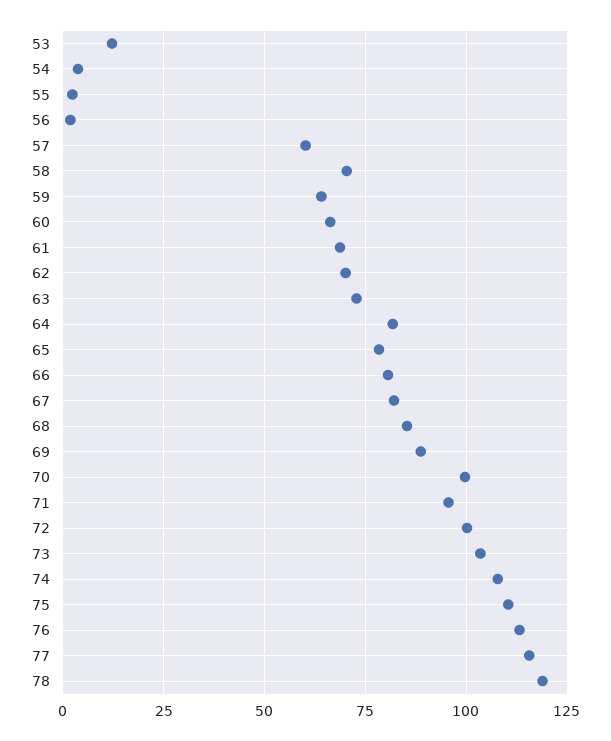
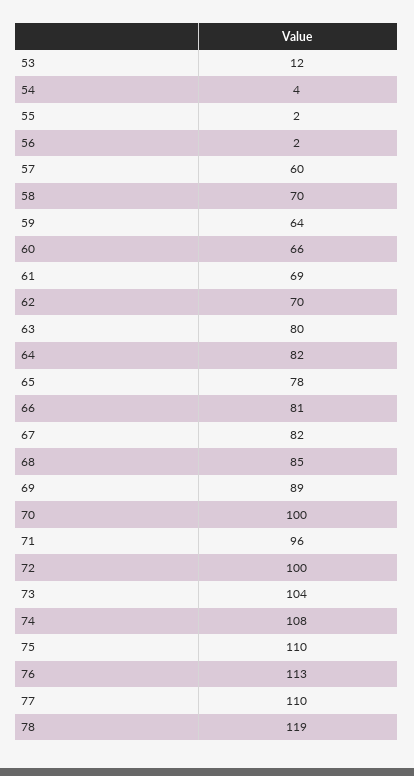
  {
    "53": 12,
    "54": 4,
    "55": 2,
    "56": 2,
    "57": 60,
    "58": 70,
    "59": 64,
    "60": 66,
    "61": 69,
    "62": 70,
-   "63": 72.5,
+   "63": 80,
    "64": 82,
    "65": 78,
    "66": 81,
    "67": 82,
    "68": 85,
    "69": 89,
    "70": 100,
    "71": 96,
    "72": 100,
    "73": 104,
    "74": 108,
    "75": 110,
    "76": 113,
-   "77": 115,
+   "77": 110,
    "78": 119
  }

